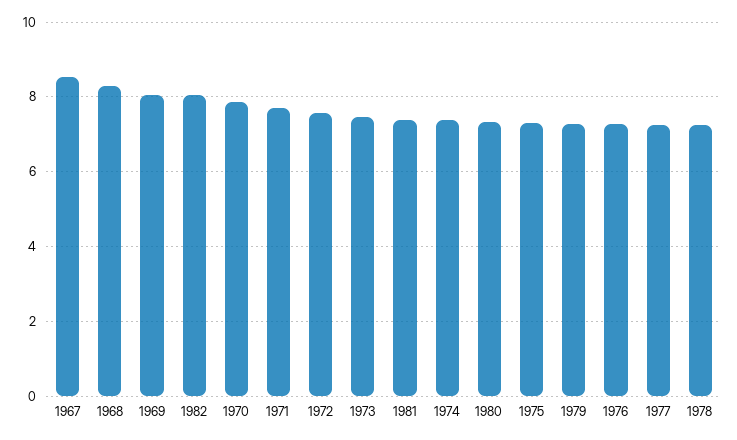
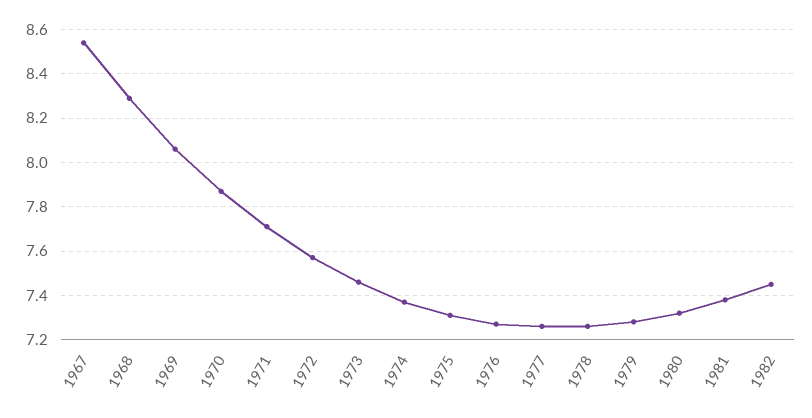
  {
    "1967": 8.55,
    "1968": 8.3,
    "1969": 8.05,
-   "1982": 8,
+   "1982": 7.45,
    "1970": 7.85,
    "1971": 7.7,
    "1972": 7.55,
    "1973": 7.45,
    "1981": 7.4,
    "1974": 7.35,
    "1980": 7.3,
    "1975": 7.3,
    "1979": 7.3,
    "1976": 7.25,
    "1977": 7.25,
    "1978": 7.25
  }

